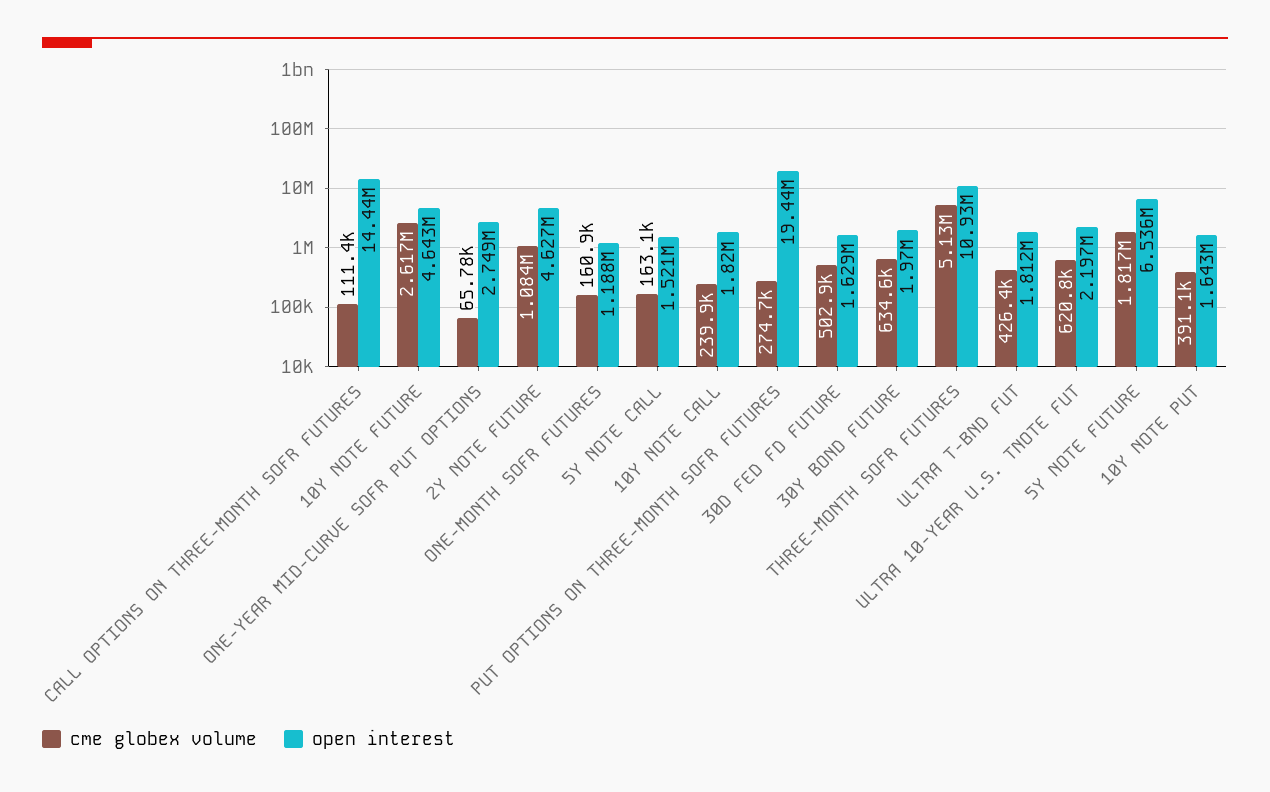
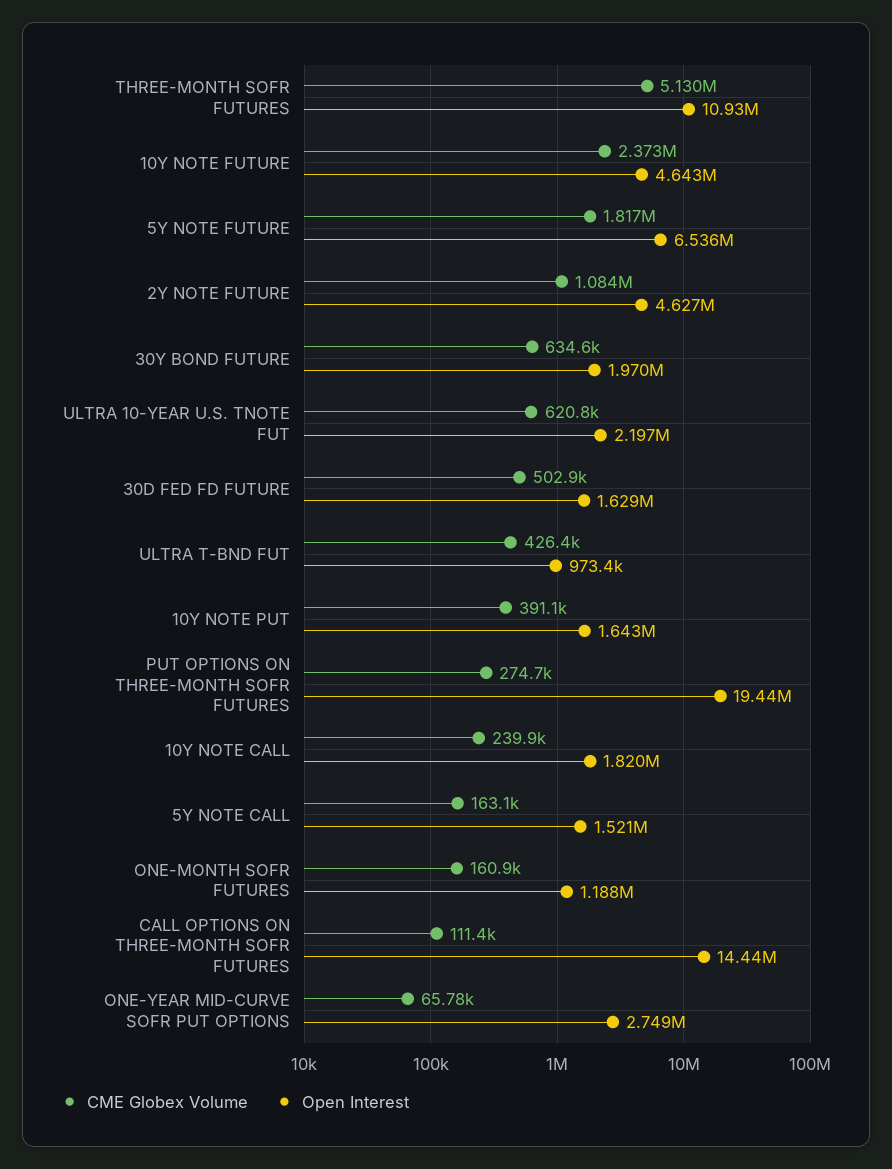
  {
    "cme globex volume": {
      "CALL OPTIONS ON THREE-MONTH SOFR FUTURES": 111400,
-     "10Y NOTE FUTURE": 2617000,
+     "10Y NOTE FUTURE": 2373000,
      "ONE-YEAR MID-CURVE SOFR PUT OPTIONS": 65780,
      "2Y NOTE FUTURE": 1084000,
      "ONE-MONTH SOFR FUTURES": 160900,
      "5Y NOTE CALL": 163100,
      "10Y NOTE CALL": 239900,
      "PUT OPTIONS ON THREE-MONTH SOFR FUTURES": 274700,
      "30D FED FD FUTURE": 502900,
      "30Y BOND FUTURE": 634600,
      "THREE-MONTH SOFR FUTURES": 5130000,
      "ULTRA T-BND FUT": 426400,
      "ULTRA 10-YEAR U.S. TNOTE FUT": 620800,
      "5Y NOTE FUTURE": 1817000,
      "10Y NOTE PUT": 391100
    },
    "open interest": {
      "CALL OPTIONS ON THREE-MONTH SOFR FUTURES": 14440000,
      "10Y NOTE FUTURE": 4643000,
      "ONE-YEAR MID-CURVE SOFR PUT OPTIONS": 2749000,
      "2Y NOTE FUTURE": 4627000,
      "ONE-MONTH SOFR FUTURES": 1188000,
      "5Y NOTE CALL": 1521000,
      "10Y NOTE CALL": 1820000,
      "PUT OPTIONS ON THREE-MONTH SOFR FUTURES": 19440000,
      "30D FED FD FUTURE": 1629000,
      "30Y BOND FUTURE": 1970000,
      "THREE-MONTH SOFR FUTURES": 10930000,
-     "ULTRA T-BND FUT": 1812000,
+     "ULTRA T-BND FUT": 973400,
      "ULTRA 10-YEAR U.S. TNOTE FUT": 2197000,
      "5Y NOTE FUTURE": 6536000,
      "10Y NOTE PUT": 1643000
    }
  }

